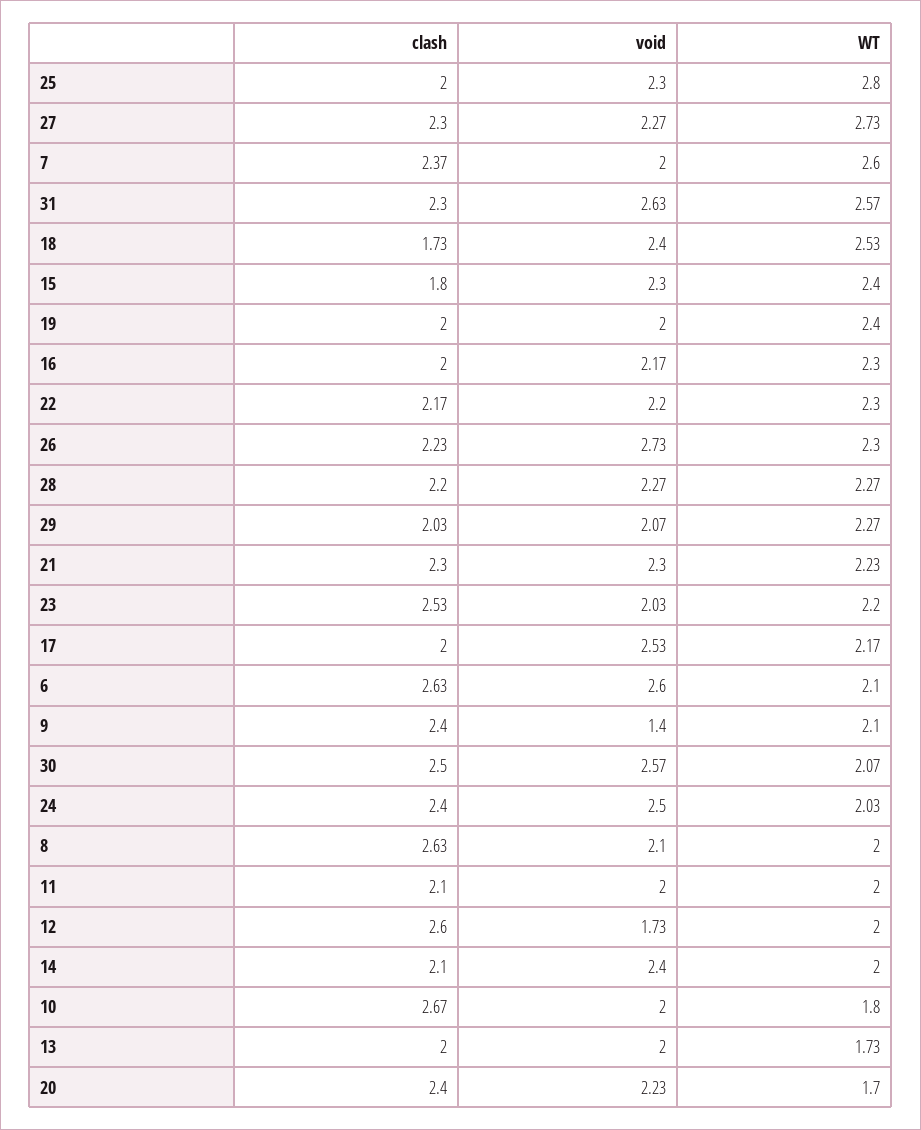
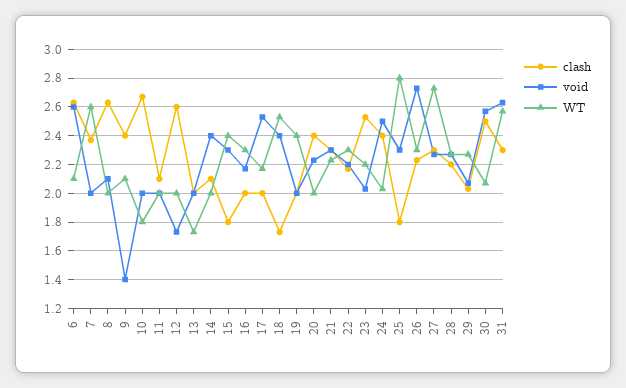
  {
    "clash": {
-     "25": 2,
+     "25": 1.8,
      "27": 2.3,
      "7": 2.37,
      "31": 2.3,
      "18": 1.73,
      "15": 1.8,
      "19": 2,
      "16": 2,
      "22": 2.17,
      "26": 2.23,
      "28": 2.2,
      "29": 2.03,
      "21": 2.3,
      "23": 2.53,
      "17": 2,
      "6": 2.63,
      "9": 2.4,
      "30": 2.5,
      "24": 2.4,
      "8": 2.63,
      "11": 2.1,
      "12": 2.6,
      "14": 2.1,
      "10": 2.67,
      "13": 2,
      "20": 2.4
    },
    "void": {
      "25": 2.3,
      "27": 2.27,
      "7": 2,
      "31": 2.63,
      "18": 2.4,
      "15": 2.3,
      "19": 2,
      "16": 2.17,
      "22": 2.2,
      "26": 2.73,
      "28": 2.27,
      "29": 2.07,
      "21": 2.3,
      "23": 2.03,
      "17": 2.53,
      "6": 2.6,
      "9": 1.4,
      "30": 2.57,
      "24": 2.5,
      "8": 2.1,
      "11": 2,
      "12": 1.73,
      "14": 2.4,
      "10": 2,
      "13": 2,
      "20": 2.23
    },
    "WT": {
      "25": 2.8,
      "27": 2.73,
      "7": 2.6,
      "31": 2.57,
      "18": 2.53,
      "15": 2.4,
      "19": 2.4,
      "16": 2.3,
      "22": 2.3,
      "26": 2.3,
      "28": 2.27,
      "29": 2.27,
      "21": 2.23,
      "23": 2.2,
      "17": 2.17,
      "6": 2.1,
      "9": 2.1,
      "30": 2.07,
      "24": 2.03,
      "8": 2,
      "11": 2,
      "12": 2,
      "14": 2,
      "10": 1.8,
      "13": 1.73,
-     "20": 1.7
+     "20": 2
    }
  }

